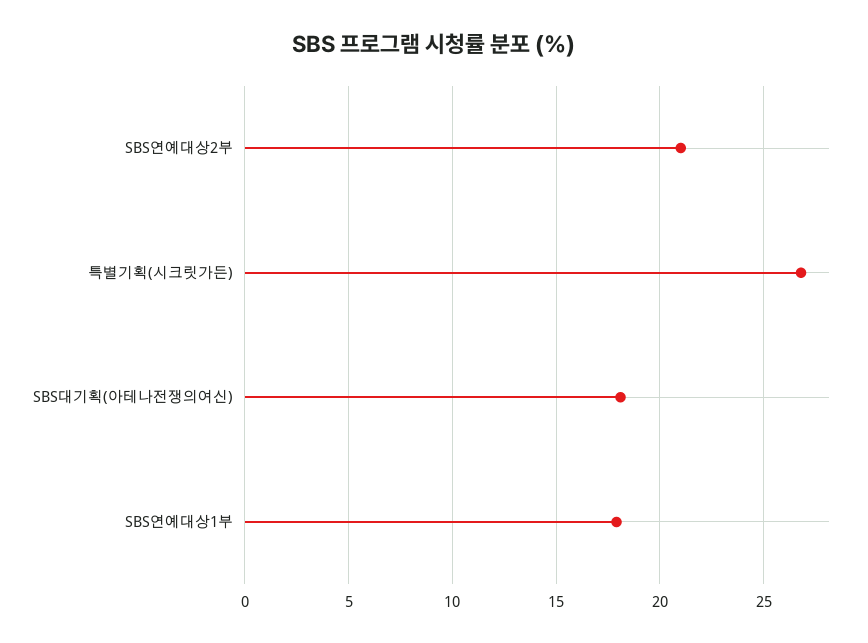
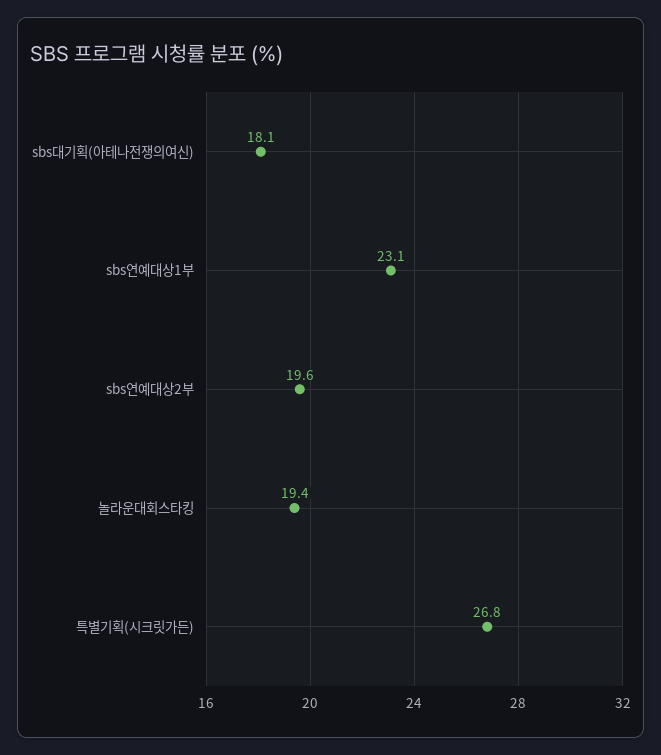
  {
-   "SBS연예대상2부": 21,
+   "SBS연예대상2부": 19.6,
    "특별기획(시크릿가든)": 26.8,
    "SBS대기획(아테나전쟁의여신)": 18.1,
-   "SBS연예대상1부": 18
+   "SBS연예대상1부": 23.1,
+   "놀라운대회스타킹": 19.4
  }

